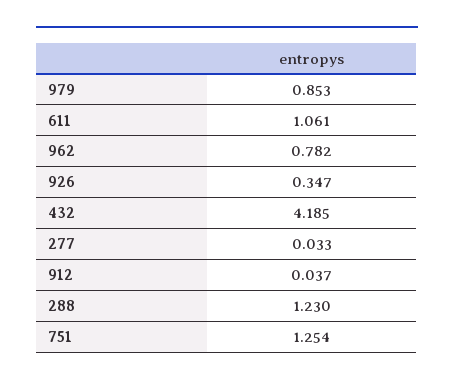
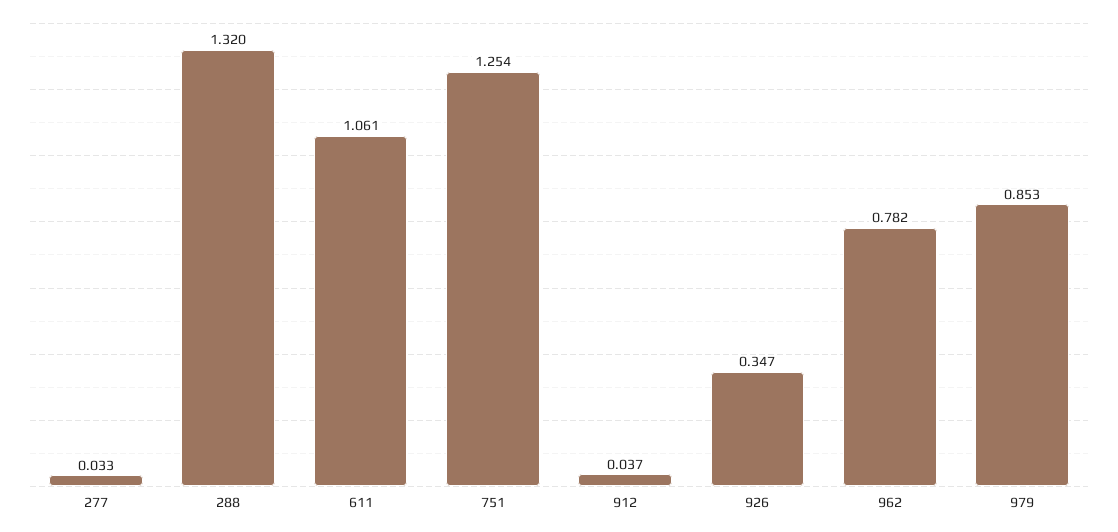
  {
    "979": 0.853,
    "611": 1.061,
    "962": 0.782,
    "926": 0.347,
-   "432": 4.185,
    "277": 0.033,
    "912": 0.037,
-   "288": 1.23,
+   "288": 1.32,
    "751": 1.254
  }

